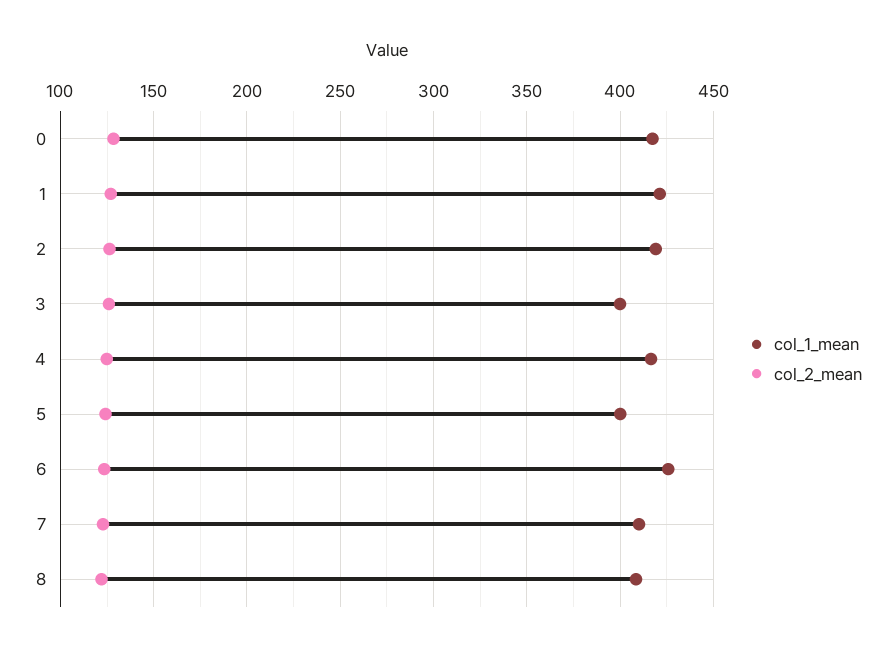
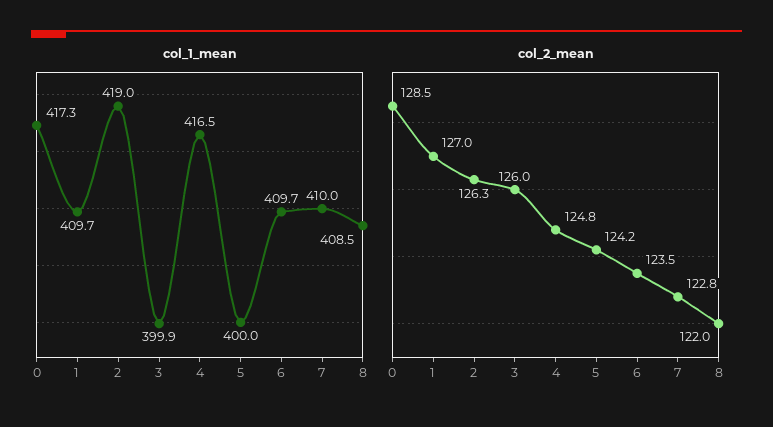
  {
    "col_1_mean": {
      "0": 417.3,
-     "1": 420,
+     "1": 409.7,
      "2": 419,
      "3": 399.9,
      "4": 416.5,
      "5": 400,
-     "6": 425,
+     "6": 409.7,
      "7": 410,
      "8": 408.5
    },
    "col_2_mean": {
      "0": 128.5,
      "1": 127,
      "2": 126.3,
      "3": 126,
      "4": 124.8,
      "5": 124.2,
      "6": 123.5,
      "7": 122.8,
      "8": 122
    }
  }

